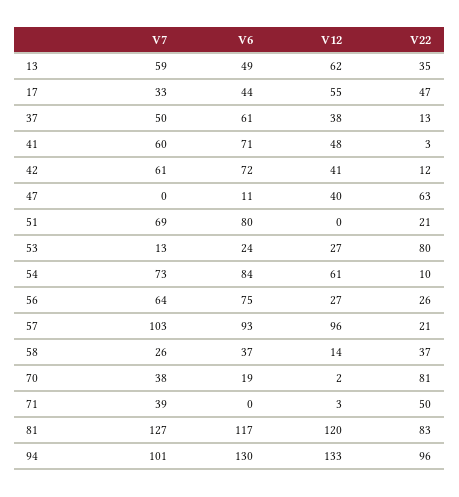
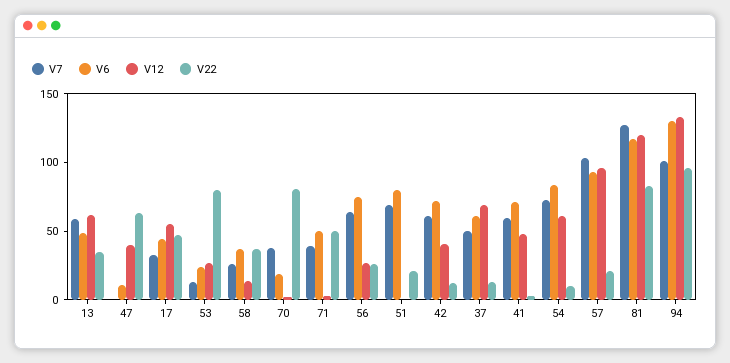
  {
    "V7": {
      "13": 59,
      "17": 33,
      "37": 50,
      "41": 60,
      "42": 61,
      "47": 0,
      "51": 69,
      "53": 13,
      "54": 73,
      "56": 64,
      "57": 103,
      "58": 26,
      "70": 38,
      "71": 39,
      "81": 127,
      "94": 101
    },
    "V6": {
      "13": 49,
      "17": 44,
      "37": 61,
      "41": 71,
      "42": 72,
      "47": 11,
      "51": 80,
      "53": 24,
      "54": 84,
      "56": 75,
      "57": 93,
      "58": 37,
      "70": 19,
-     "71": 0,
+     "71": 50,
      "81": 117,
      "94": 130
    },
    "V12": {
      "13": 62,
      "17": 55,
-     "37": 38,
+     "37": 70,
      "41": 48,
      "42": 41,
      "47": 40,
      "51": 0,
      "53": 27,
      "54": 61,
      "56": 27,
      "57": 96,
      "58": 14,
      "70": 2,
      "71": 3,
      "81": 120,
      "94": 133
    },
    "V22": {
      "13": 35,
      "17": 47,
      "37": 13,
      "41": 3,
      "42": 12,
      "47": 63,
      "51": 21,
      "53": 80,
      "54": 10,
      "56": 26,
      "57": 21,
      "58": 37,
      "70": 81,
      "71": 50,
      "81": 83,
      "94": 96
    }
  }

